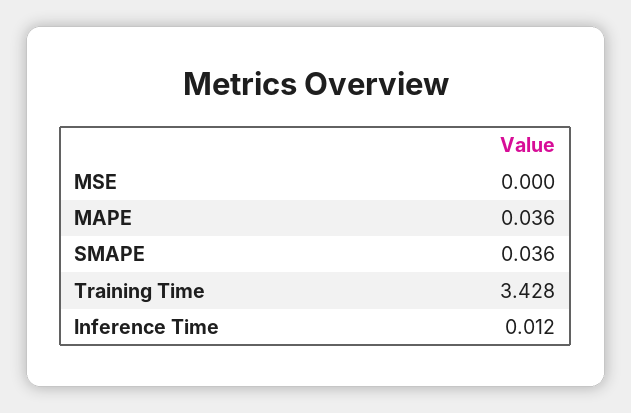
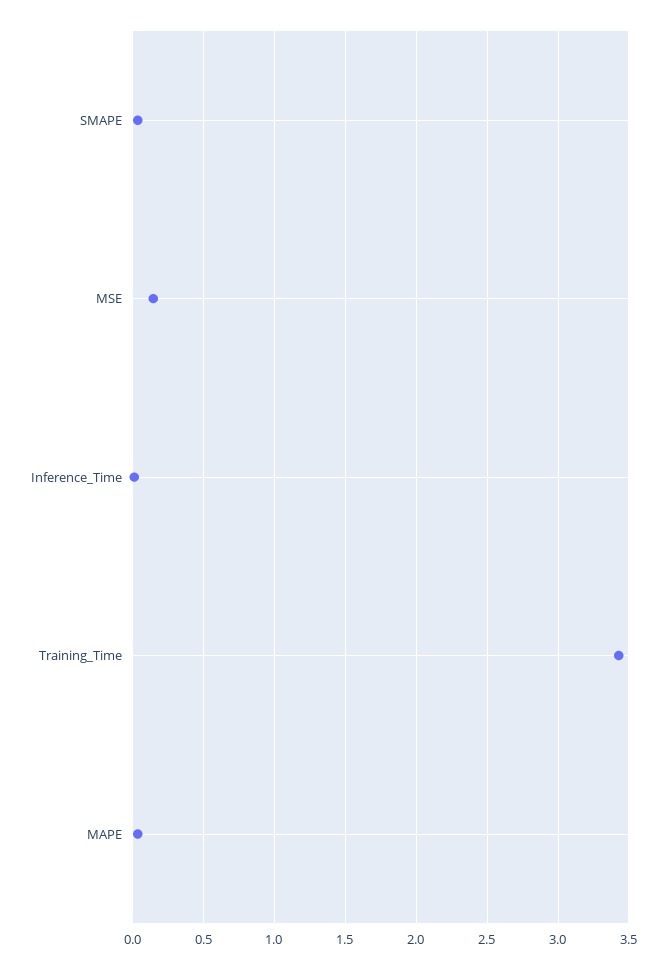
  {
-   "MSE": 0,
+   "MSE": 0.15,
    "MAPE": 0.036,
    "SMAPE": 0.036,
    "Training Time": 3.428,
    "Inference Time": 0.012
  }

